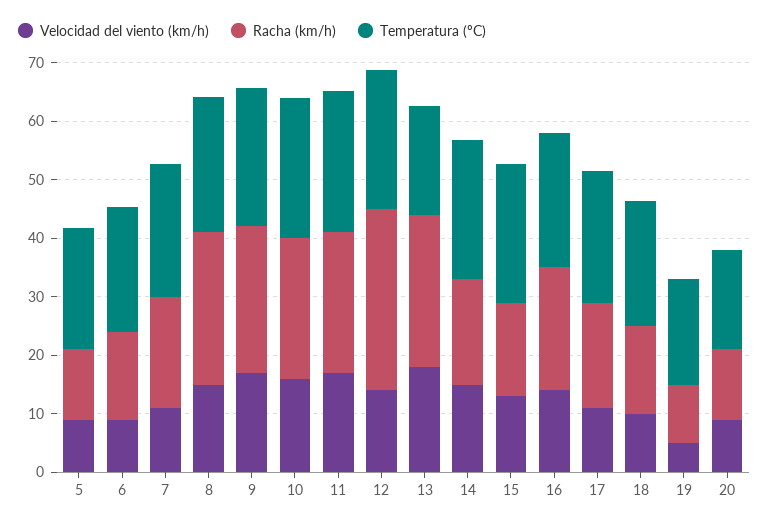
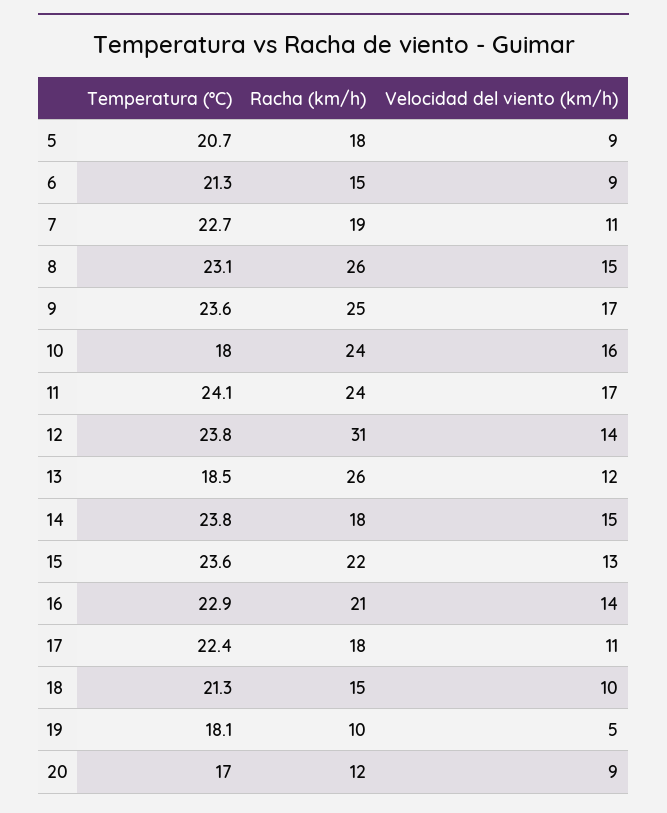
  {
    "Velocidad del viento (km/h)": {
      "5": 9,
      "6": 9,
      "7": 11,
      "8": 15,
      "9": 17,
      "10": 16,
      "11": 17,
      "12": 14,
-     "13": 18,
+     "13": 12,
      "14": 15,
      "15": 13,
      "16": 14,
      "17": 11,
      "18": 10,
      "19": 5,
      "20": 9
    },
    "Racha (km/h)": {
-     "5": 12,
+     "5": 18,
      "6": 15,
      "7": 19,
      "8": 26,
      "9": 25,
      "10": 24,
      "11": 24,
      "12": 31,
      "13": 26,
      "14": 18,
-     "15": 16,
+     "15": 22,
      "16": 21,
      "17": 18,
      "18": 15,
      "19": 10,
      "20": 12
    },
    "Temperatura (ºC)": {
      "5": 20.7,
      "6": 21.3,
      "7": 22.7,
      "8": 23.1,
      "9": 23.6,
-     "10": 24,
+     "10": 18,
      "11": 24.1,
      "12": 23.8,
      "13": 18.5,
      "14": 23.8,
      "15": 23.6,
      "16": 22.9,
      "17": 22.4,
      "18": 21.3,
      "19": 18.1,
      "20": 17
    }
  }

